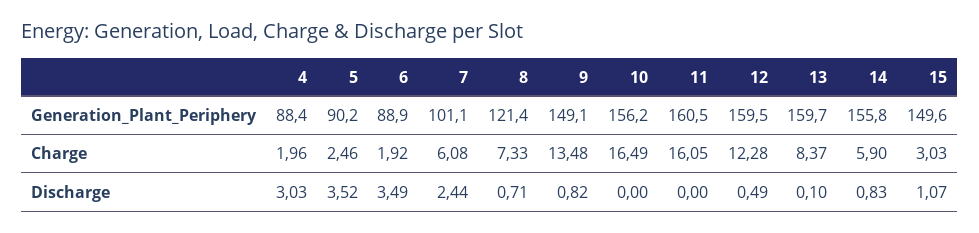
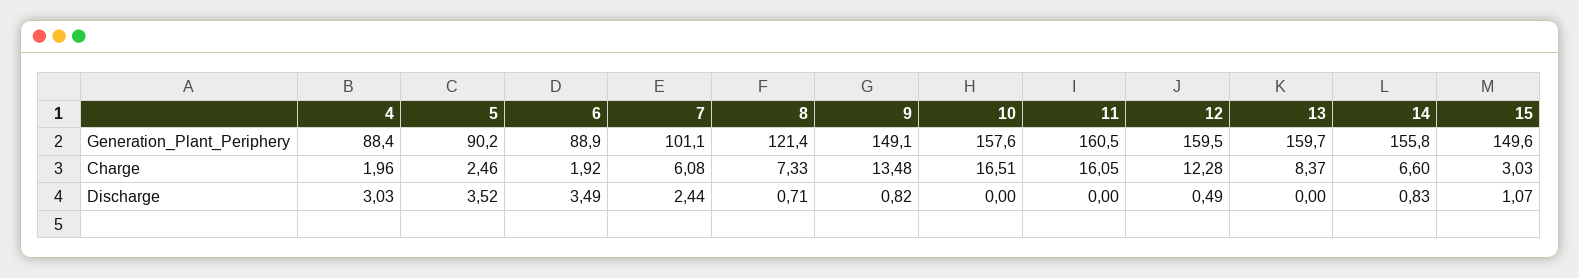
  {
    "4": {
      "Generation_Plant_Periphery": 88.4,
      "Charge": 1.96,
      "Discharge": 3.03
    },
    "5": {
      "Generation_Plant_Periphery": 90.2,
      "Charge": 2.46,
      "Discharge": 3.52
    },
    "6": {
      "Generation_Plant_Periphery": 88.9,
      "Charge": 1.92,
      "Discharge": 3.49
    },
    "7": {
      "Generation_Plant_Periphery": 101.1,
      "Charge": 6.08,
      "Discharge": 2.44
    },
    "8": {
      "Generation_Plant_Periphery": 121.4,
      "Charge": 7.33,
      "Discharge": 0.71
    },
    "9": {
      "Generation_Plant_Periphery": 149.1,
      "Charge": 13.48,
      "Discharge": 0.82
    },
    "10": {
-     "Generation_Plant_Periphery": 156.2,
+     "Generation_Plant_Periphery": 157.6,
-     "Charge": 16.49,
+     "Charge": 16.51,
      "Discharge": 0
    },
    "11": {
      "Generation_Plant_Periphery": 160.5,
      "Charge": 16.05,
      "Discharge": 0
    },
    "12": {
      "Generation_Plant_Periphery": 159.5,
      "Charge": 12.28,
      "Discharge": 0.49
    },
    "13": {
      "Generation_Plant_Periphery": 159.7,
      "Charge": 8.37,
-     "Discharge": 0.1
+     "Discharge": 0
    },
    "14": {
      "Generation_Plant_Periphery": 155.8,
-     "Charge": 5.9,
+     "Charge": 6.6,
      "Discharge": 0.83
    },
    "15": {
      "Generation_Plant_Periphery": 149.6,
      "Charge": 3.03,
      "Discharge": 1.07
    }
  }

